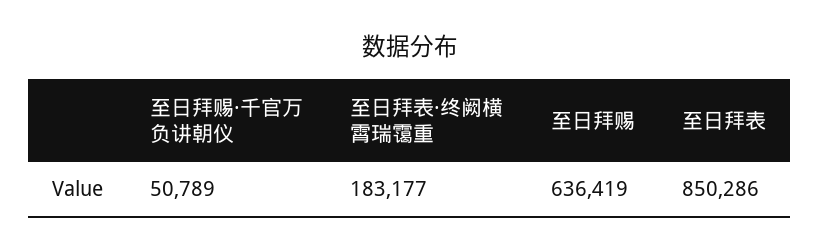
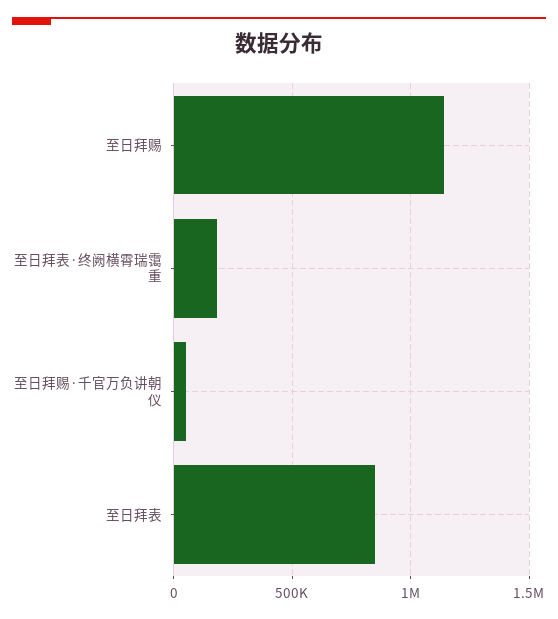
  {
    "至日拜赐·千官万负讲朝仪": 50789,
    "至日拜表·终阙横霄瑞霭重": 183177,
-   "至日拜赐": 636419,
+   "至日拜赐": 1150000,
    "至日拜表": 850286
  }

